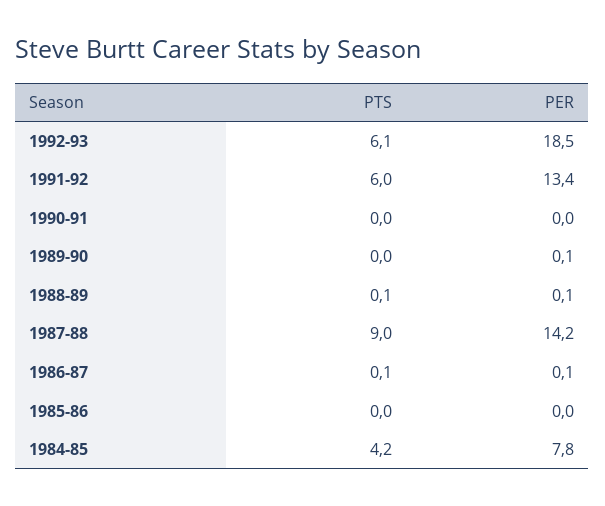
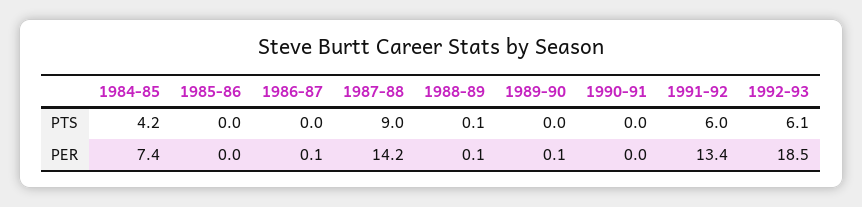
  {
    "PTS": {
      "1992-93": 6.1,
      "1991-92": 6,
      "1990-91": 0,
      "1989-90": 0,
      "1988-89": 0.1,
      "1987-88": 9,
-     "1986-87": 0.1,
+     "1986-87": 0,
      "1985-86": 0,
      "1984-85": 4.2
    },
    "PER": {
      "1992-93": 18.5,
      "1991-92": 13.4,
      "1990-91": 0,
      "1989-90": 0.1,
      "1988-89": 0.1,
      "1987-88": 14.2,
      "1986-87": 0.1,
      "1985-86": 0,
-     "1984-85": 7.8
+     "1984-85": 7.4
    }
  }

